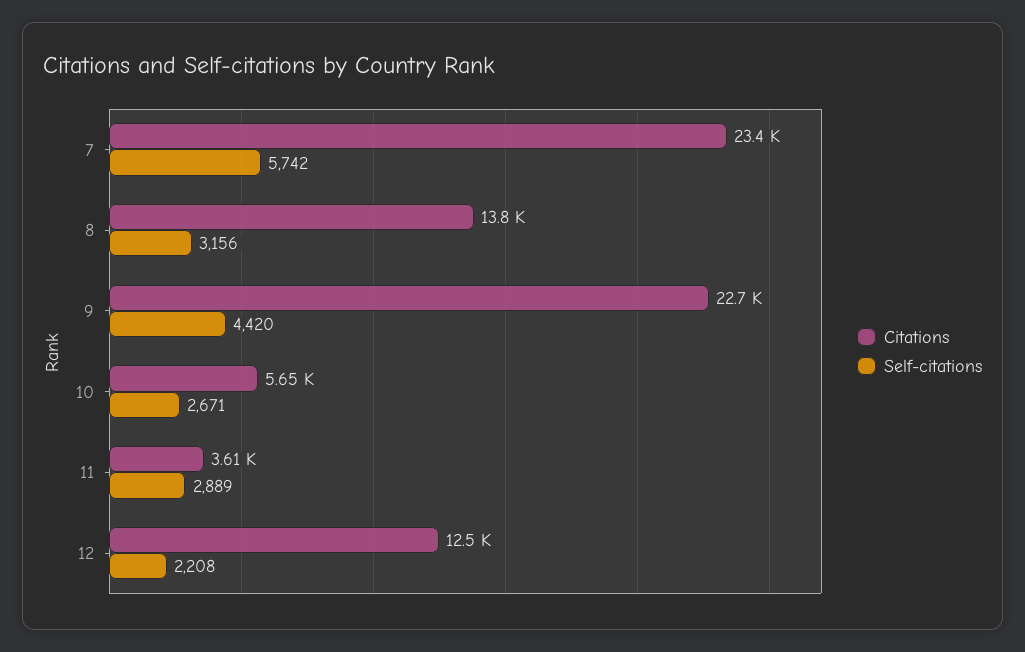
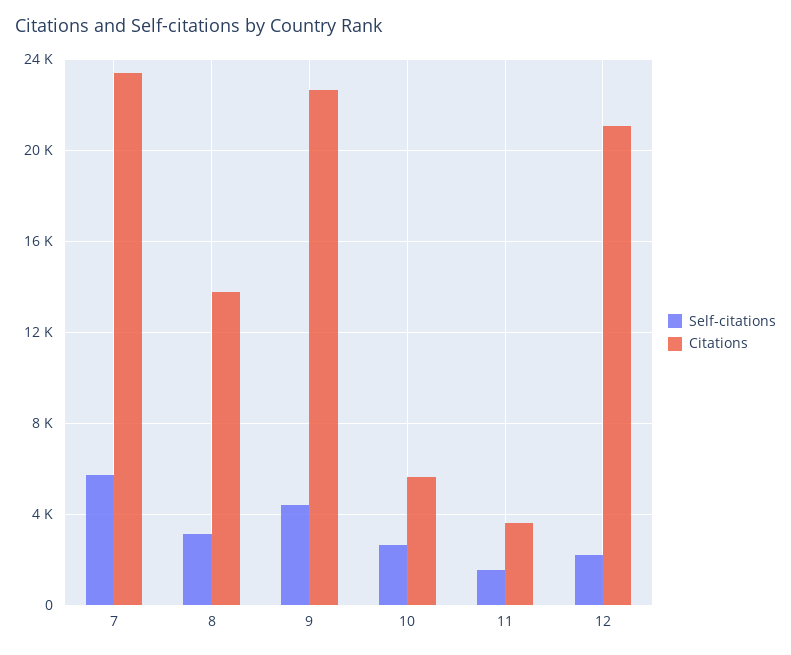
  {
    "Citations": {
      "7": 23400,
      "8": 13800,
      "9": 22700,
      "10": 5650,
      "11": 3610,
-     "12": 12500
+     "12": 21000
    },
    "Self-citations": {
      "7": 5742,
      "8": 3156,
      "9": 4420,
      "10": 2671,
-     "11": 2889,
+     "11": 1500,
      "12": 2208
    }
  }

